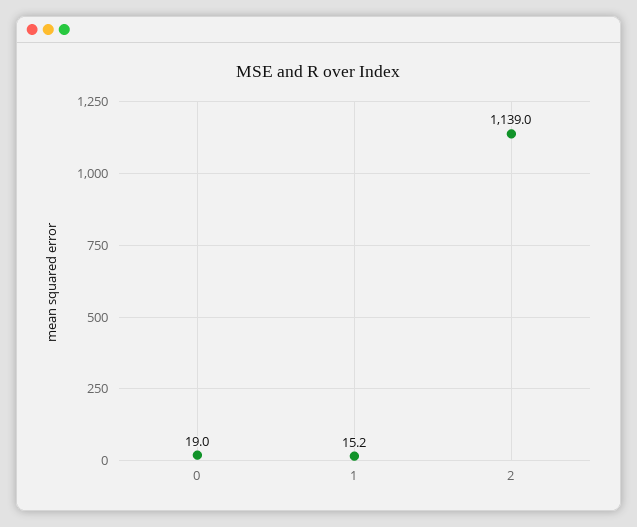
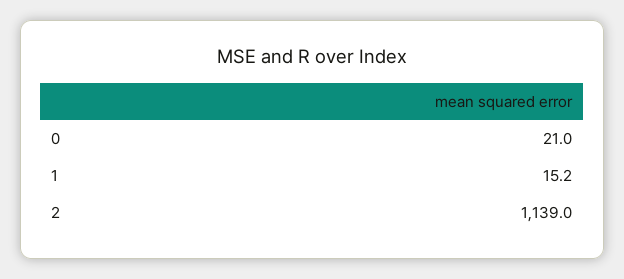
  {
-   "0": 19,
+   "0": 21,
    "1": 15.2,
    "2": 1139
  }

